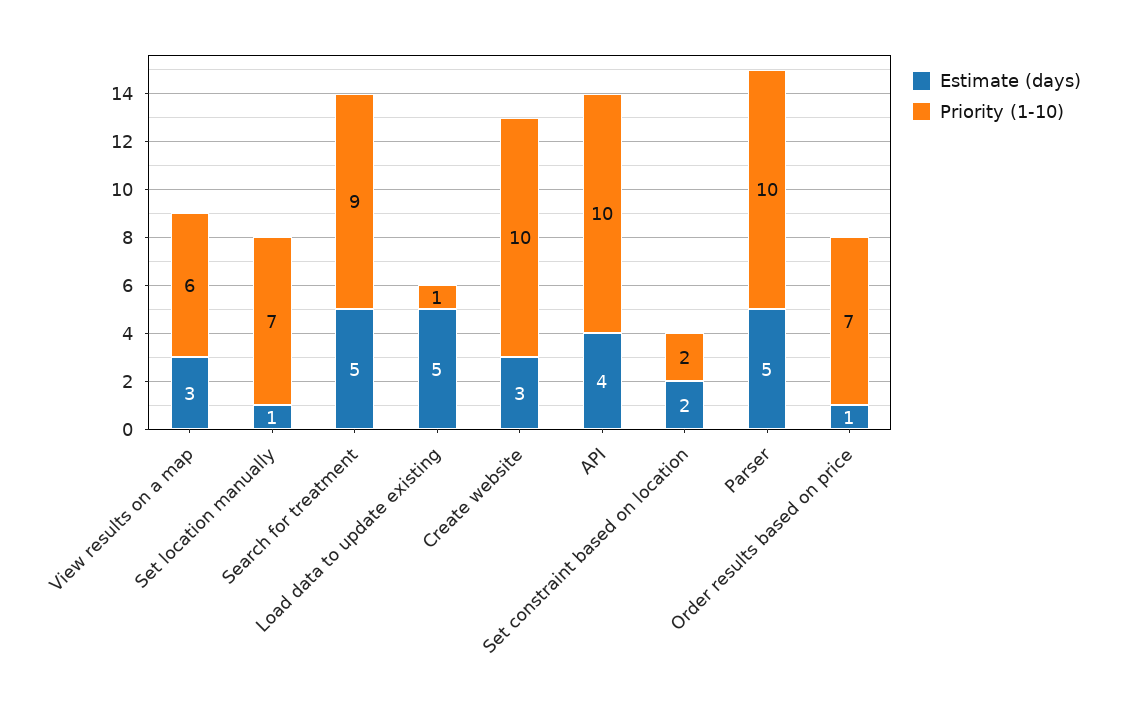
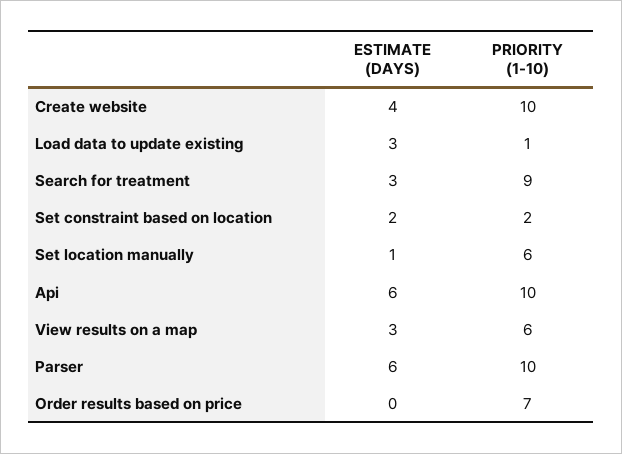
  {
    "Estimate (days)": {
      "View results on a map": 3,
      "Set location manually": 1,
-     "Search for treatment": 5,
+     "Search for treatment": 3,
-     "Load data to update existing": 5,
+     "Load data to update existing": 3,
-     "Create website": 3,
+     "Create website": 4,
-     "API": 4,
+     "API": 6,
      "Set constraint based on location": 2,
-     "Parser": 5,
+     "Parser": 6,
-     "Order results based on price": 1
+     "Order results based on price": 0
    },
    "Priority (1-10)": {
      "View results on a map": 6,
-     "Set location manually": 7,
+     "Set location manually": 6,
      "Search for treatment": 9,
      "Load data to update existing": 1,
      "Create website": 10,
      "API": 10,
      "Set constraint based on location": 2,
      "Parser": 10,
      "Order results based on price": 7
    }
  }

